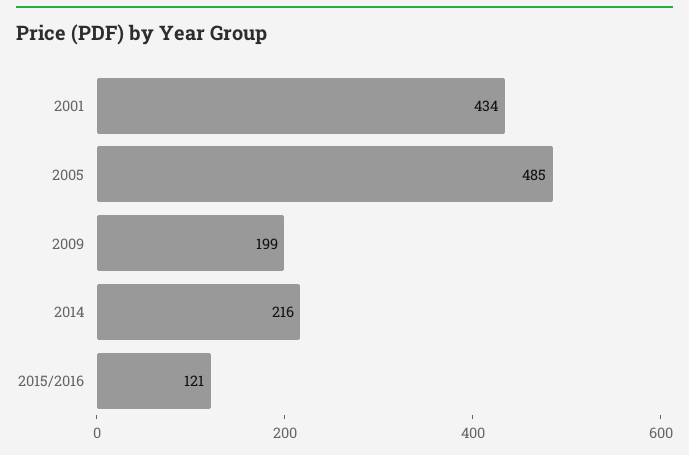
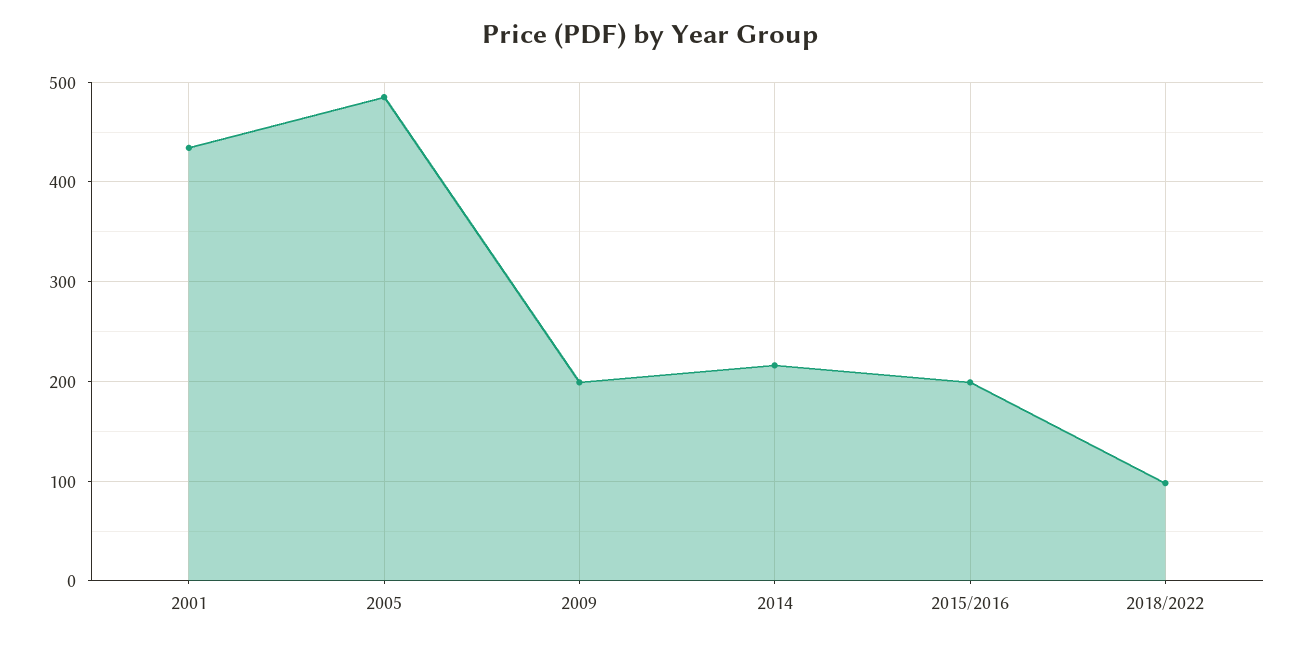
  {
    "2001": 434,
    "2005": 485,
    "2009": 199,
    "2014": 216,
-   "2015/2016": 121
+   "2015/2016": 200,
+   "2018/2022": 100
  }

